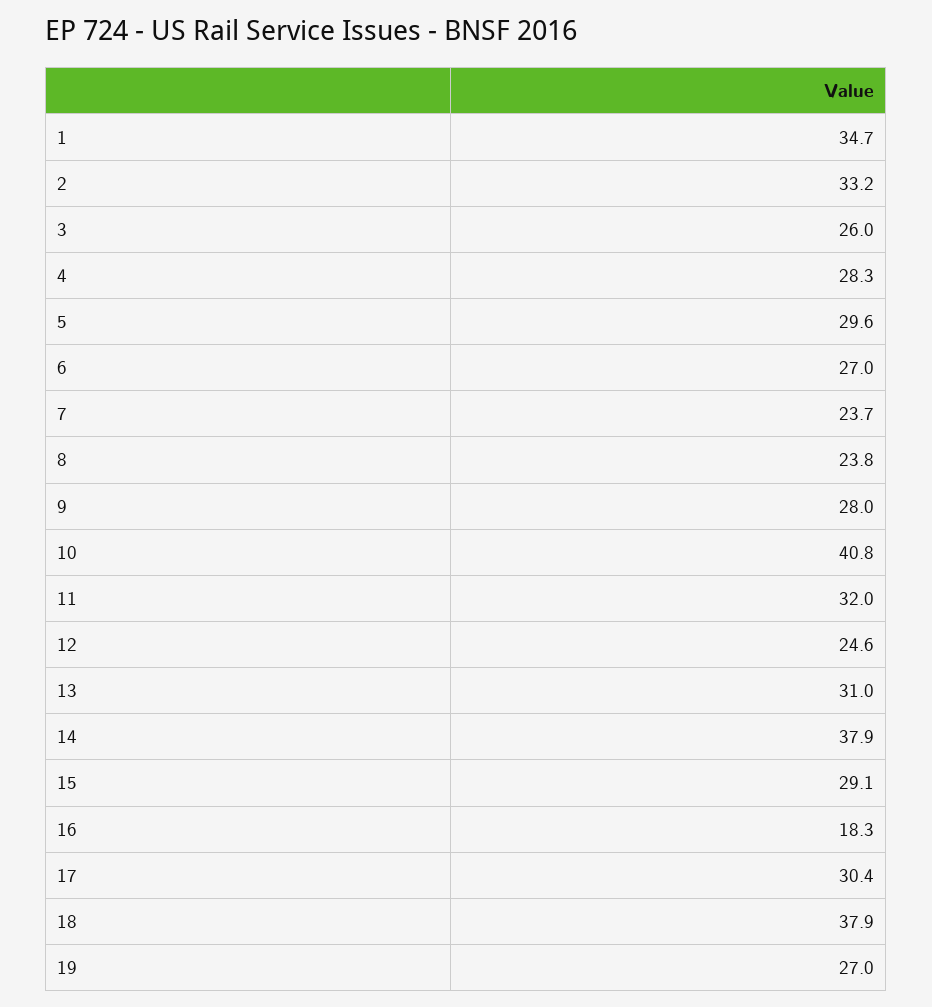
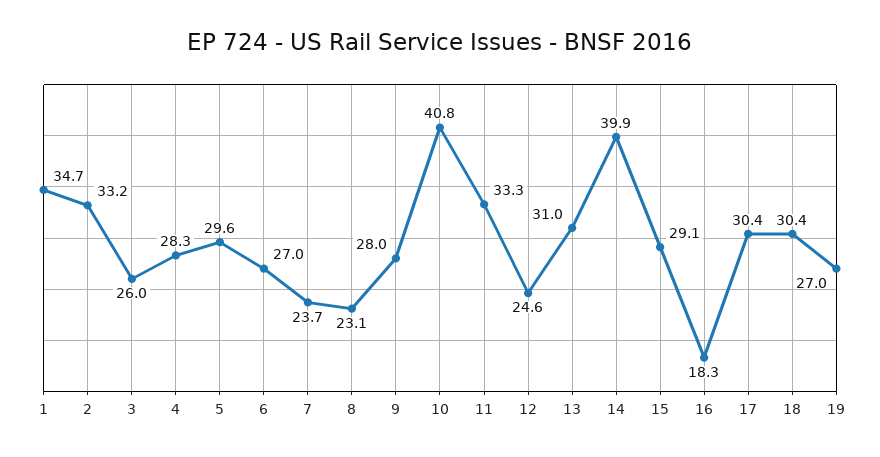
  {
    "1": 34.7,
    "2": 33.2,
    "3": 26,
    "4": 28.3,
    "5": 29.6,
    "6": 27,
    "7": 23.7,
-   "8": 23.8,
+   "8": 23.1,
    "9": 28,
    "10": 40.8,
-   "11": 32,
+   "11": 33.3,
    "12": 24.6,
    "13": 31,
-   "14": 37.9,
+   "14": 39.9,
    "15": 29.1,
    "16": 18.3,
    "17": 30.4,
-   "18": 37.9,
+   "18": 30.4,
    "19": 27
  }

